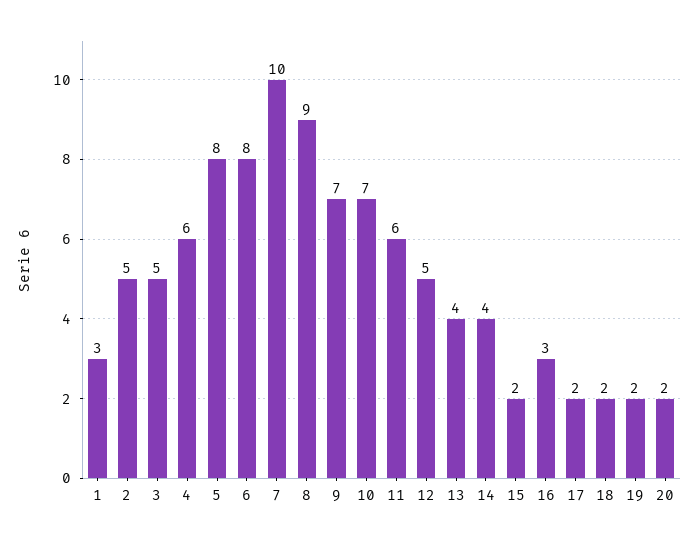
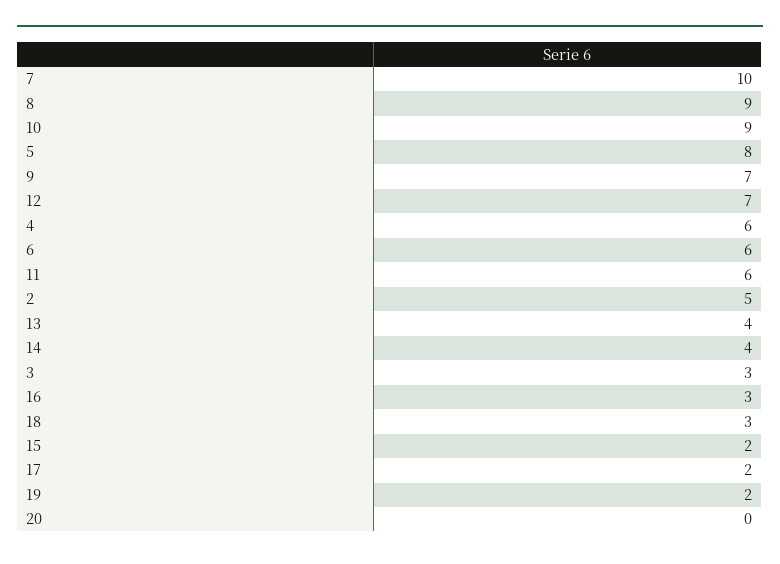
  {
-   "1": 3,
    "2": 5,
-   "3": 5,
+   "3": 3,
    "4": 6,
    "5": 8,
-   "6": 8,
+   "6": 6,
    "7": 10,
    "8": 9,
    "9": 7,
-   "10": 7,
+   "10": 9,
    "11": 6,
-   "12": 5,
+   "12": 7,
    "13": 4,
    "14": 4,
    "15": 2,
    "16": 3,
    "17": 2,
-   "18": 2,
+   "18": 3,
    "19": 2,
-   "20": 2
+   "20": 0
  }

